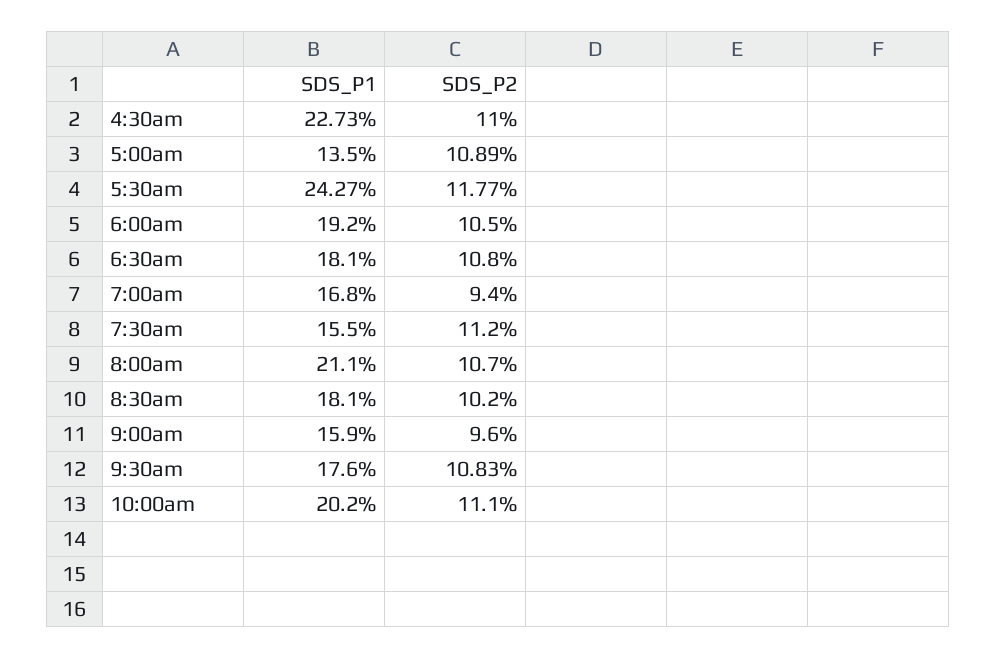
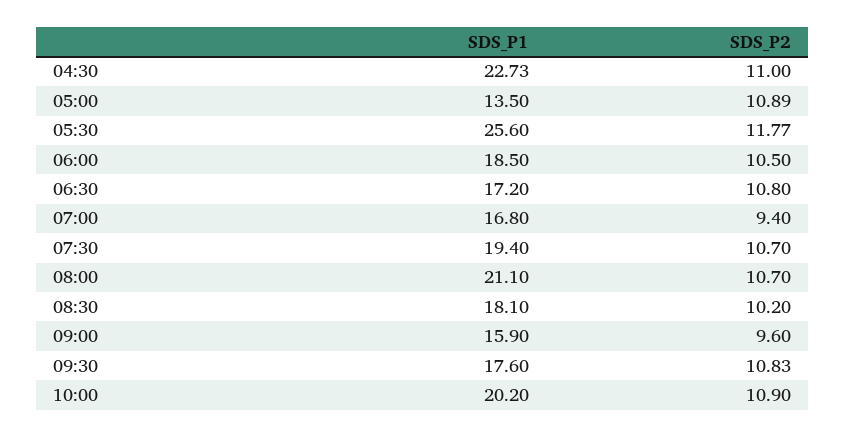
  {
    "SDS_P1": {
      "4:30am": 22.73,
      "5:00am": 13.5,
-     "5:30am": 24.27,
+     "5:30am": 25.6,
-     "6:00am": 19.2,
+     "6:00am": 18.5,
-     "6:30am": 18.1,
+     "6:30am": 17.2,
      "7:00am": 16.8,
-     "7:30am": 15.5,
+     "7:30am": 19.4,
      "8:00am": 21.1,
      "8:30am": 18.1,
      "9:00am": 15.9,
      "9:30am": 17.6,
      "10:00am": 20.2
    },
    "SDS_P2": {
      "4:30am": 11,
      "5:00am": 10.89,
      "5:30am": 11.77,
      "6:00am": 10.5,
      "6:30am": 10.8,
      "7:00am": 9.4,
-     "7:30am": 11.2,
+     "7:30am": 10.7,
      "8:00am": 10.7,
      "8:30am": 10.2,
      "9:00am": 9.6,
      "9:30am": 10.83,
-     "10:00am": 11.1
+     "10:00am": 10.9
    }
  }

